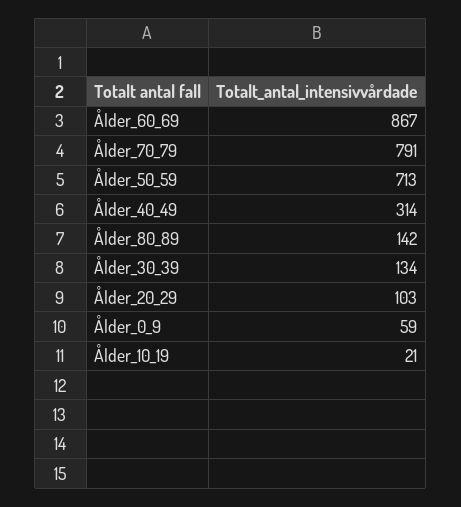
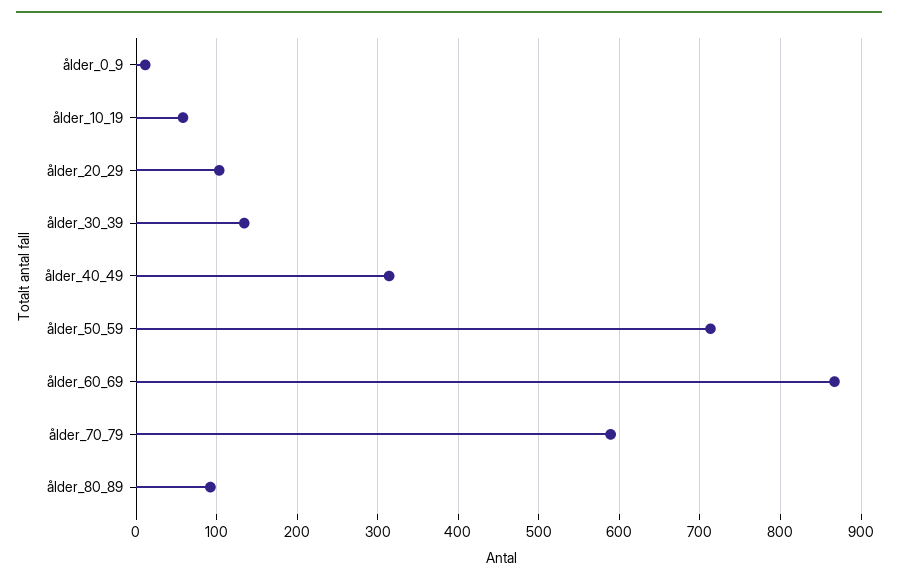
  {
    "Ålder_60_69": 867,
-   "Ålder_70_79": 791,
+   "Ålder_70_79": 590,
    "Ålder_50_59": 713,
    "Ålder_40_49": 314,
-   "Ålder_80_89": 142,
+   "Ålder_80_89": 90,
    "Ålder_30_39": 134,
    "Ålder_20_29": 103,
-   "Ålder_0_9": 59,
+   "Ålder_0_9": 10,
-   "Ålder_10_19": 21
+   "Ålder_10_19": 60
  }

